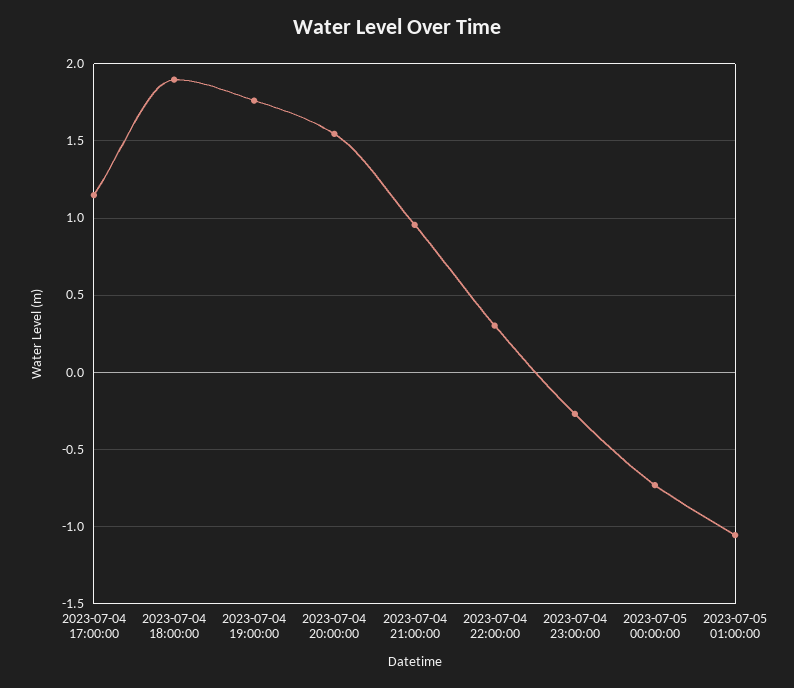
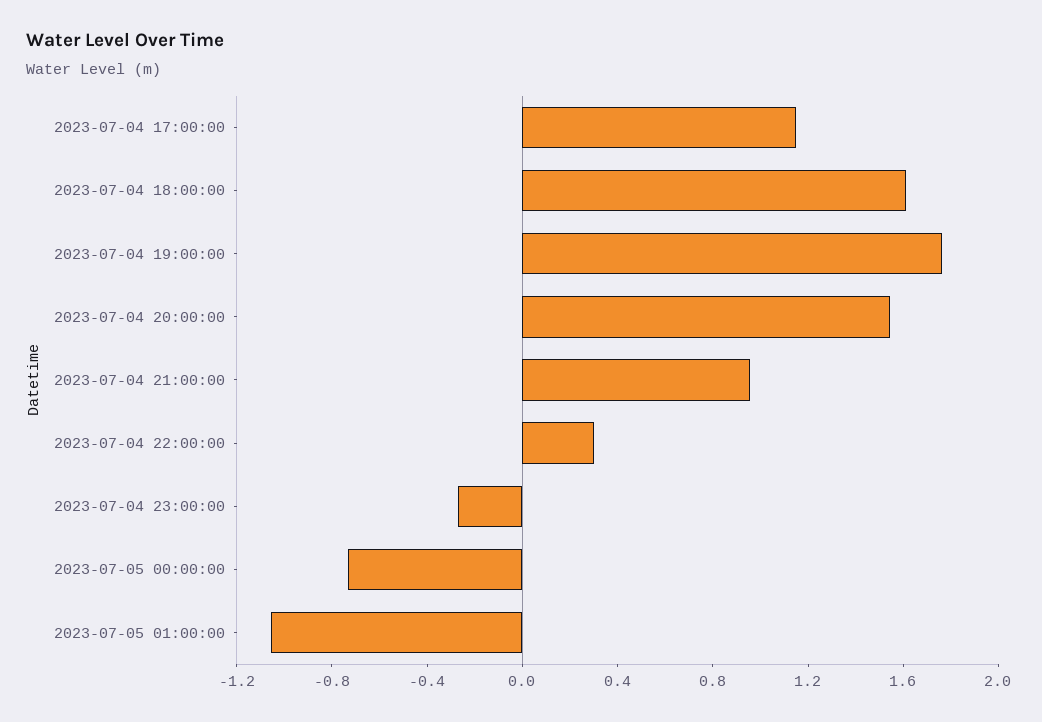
  {
    "2023-07-04 17:00:00": 1.15,
-   "2023-07-04 18:00:00": 1.9,
+   "2023-07-04 18:00:00": 1.6,
    "2023-07-04 19:00:00": 1.75,
    "2023-07-04 20:00:00": 1.55,
    "2023-07-04 21:00:00": 0.95,
    "2023-07-04 22:00:00": 0.3,
    "2023-07-04 23:00:00": -0.25,
    "2023-07-05 00:00:00": -0.75,
    "2023-07-05 01:00:00": -1.05
  }

